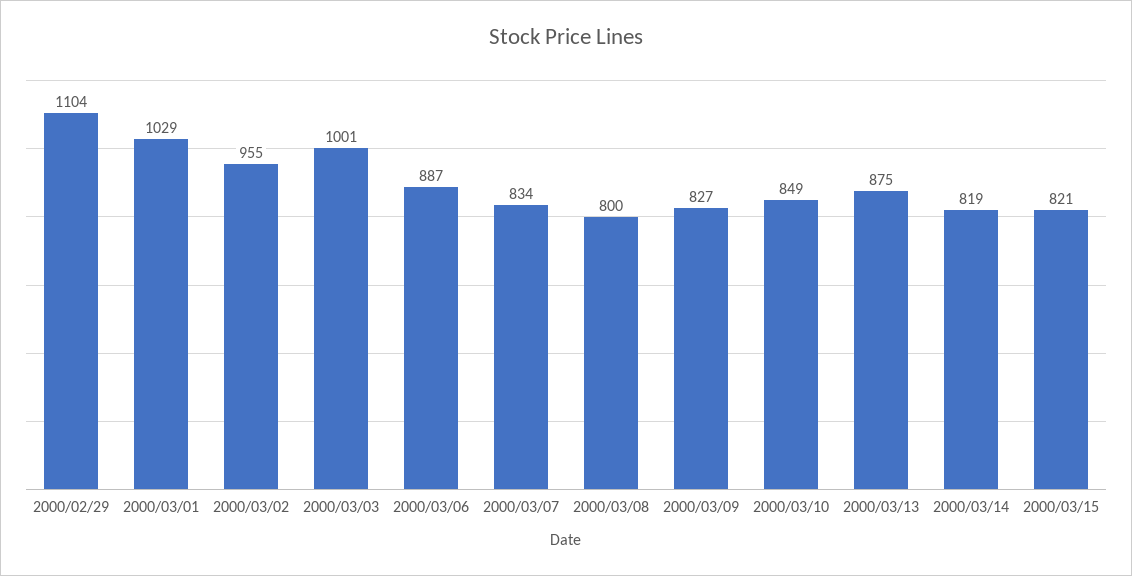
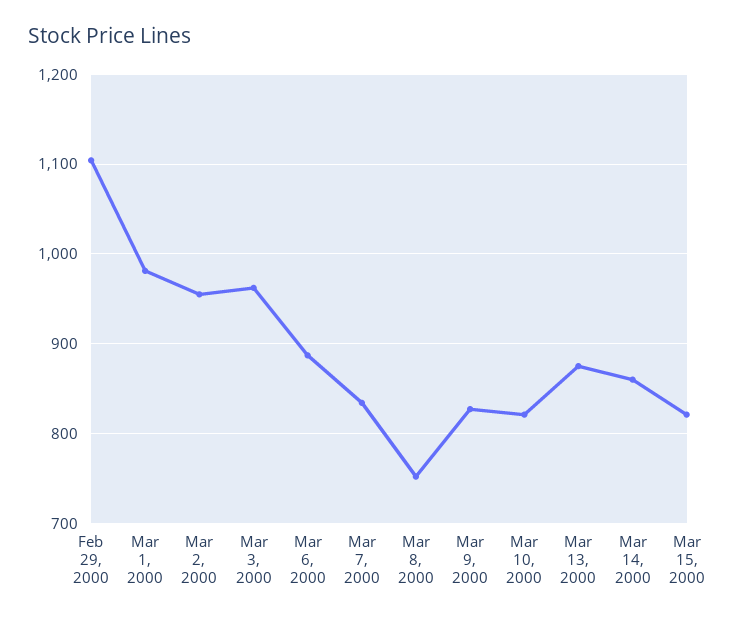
  {
    "2000/02/29": 1104,
-   "2000/03/01": 1029,
+   "2000/03/01": 980,
    "2000/03/02": 955,
-   "2000/03/03": 1001,
+   "2000/03/03": 960,
    "2000/03/06": 887,
    "2000/03/07": 834,
-   "2000/03/08": 800,
+   "2000/03/08": 750,
    "2000/03/09": 827,
-   "2000/03/10": 849,
+   "2000/03/10": 820,
    "2000/03/13": 875,
-   "2000/03/14": 819,
+   "2000/03/14": 860,
    "2000/03/15": 821
  }

